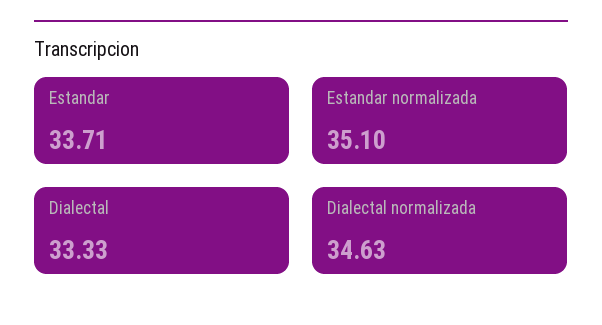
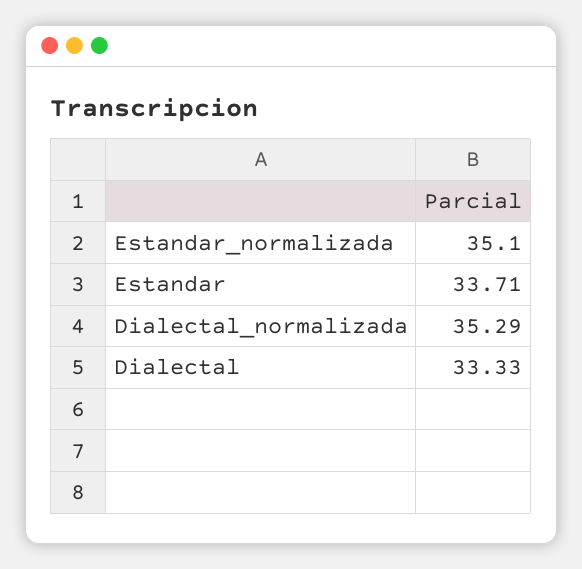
  {
    "Estandar": 33.71,
    "Estandar normalizada": 35.1,
    "Dialectal": 33.33,
-   "Dialectal normalizada": 34.63
+   "Dialectal normalizada": 35.29
  }

